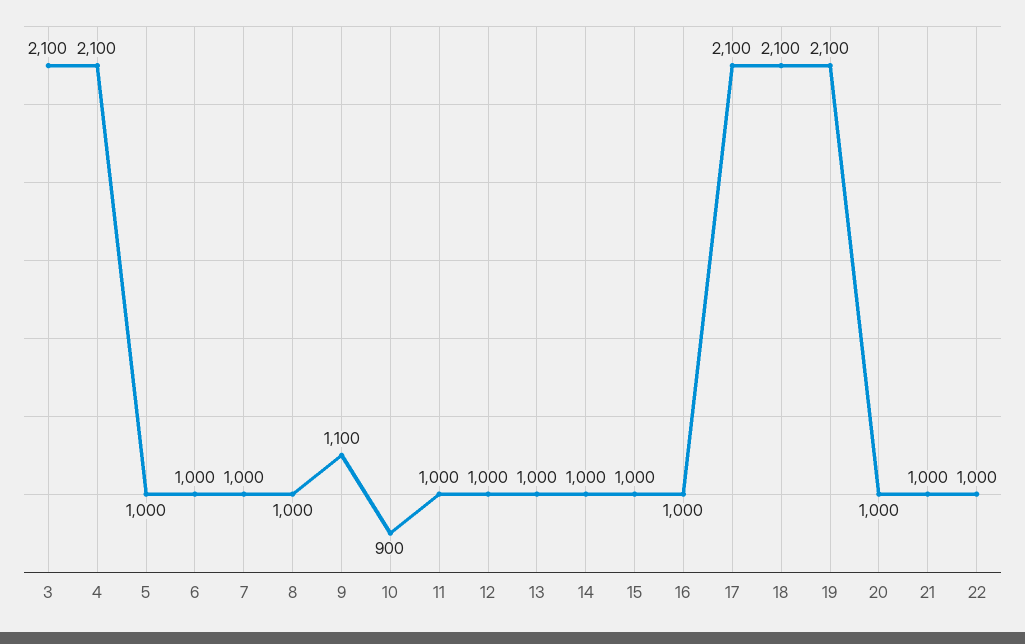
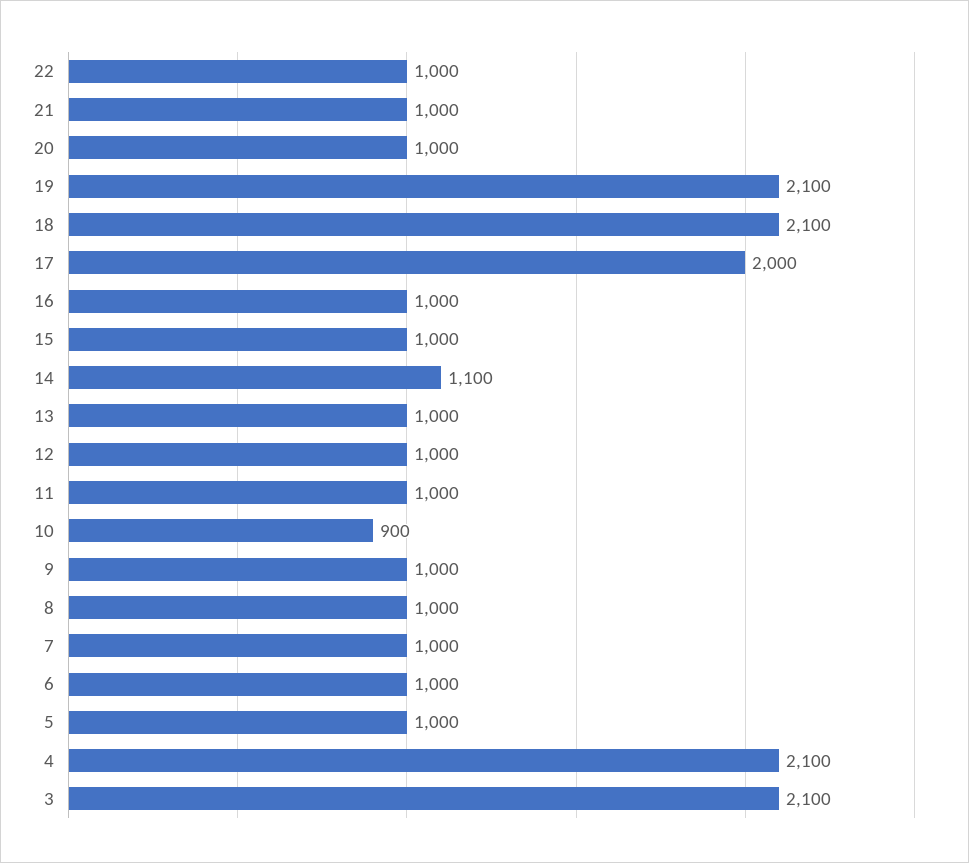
  {
    "3": 2100,
    "4": 2100,
    "5": 1000,
    "6": 1000,
    "7": 1000,
    "8": 1000,
-   "9": 1100,
+   "9": 1000,
    "10": 900,
    "11": 1000,
    "12": 1000,
    "13": 1000,
-   "14": 1000,
+   "14": 1100,
    "15": 1000,
    "16": 1000,
-   "17": 2100,
+   "17": 2000,
    "18": 2100,
    "19": 2100,
    "20": 1000,
    "21": 1000,
    "22": 1000
  }

